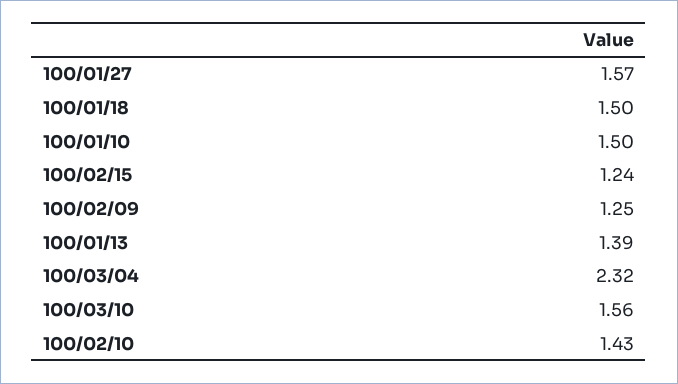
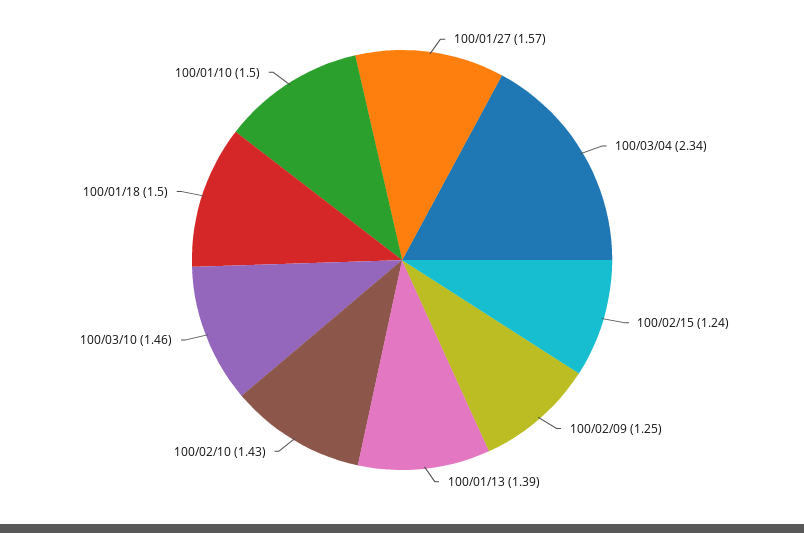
  {
    "100/01/27": 1.57,
    "100/01/18": 1.5,
    "100/01/10": 1.5,
    "100/02/15": 1.24,
    "100/02/09": 1.25,
    "100/01/13": 1.39,
-   "100/03/04": 2.32,
+   "100/03/04": 2.34,
-   "100/03/10": 1.56,
+   "100/03/10": 1.46,
    "100/02/10": 1.43
  }

